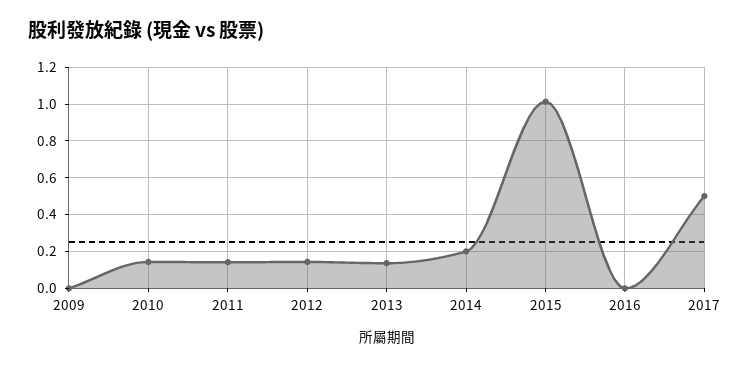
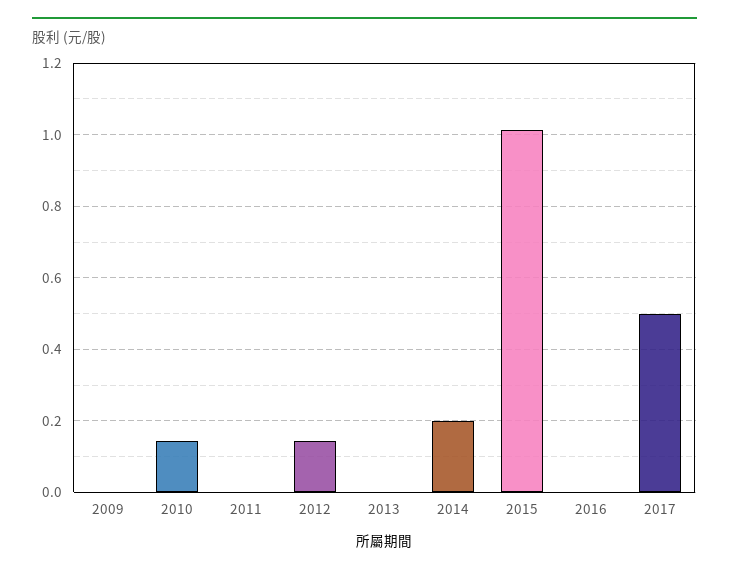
  {
    "2009": 0,
    "2010": 0.14,
-   "2011": 0.15,
+   "2011": 0,
    "2012": 0.14,
-   "2013": 0.15,
+   "2013": 0,
    "2014": 0.2,
    "2015": 1.02,
    "2016": 0,
    "2017": 0.5
  }

